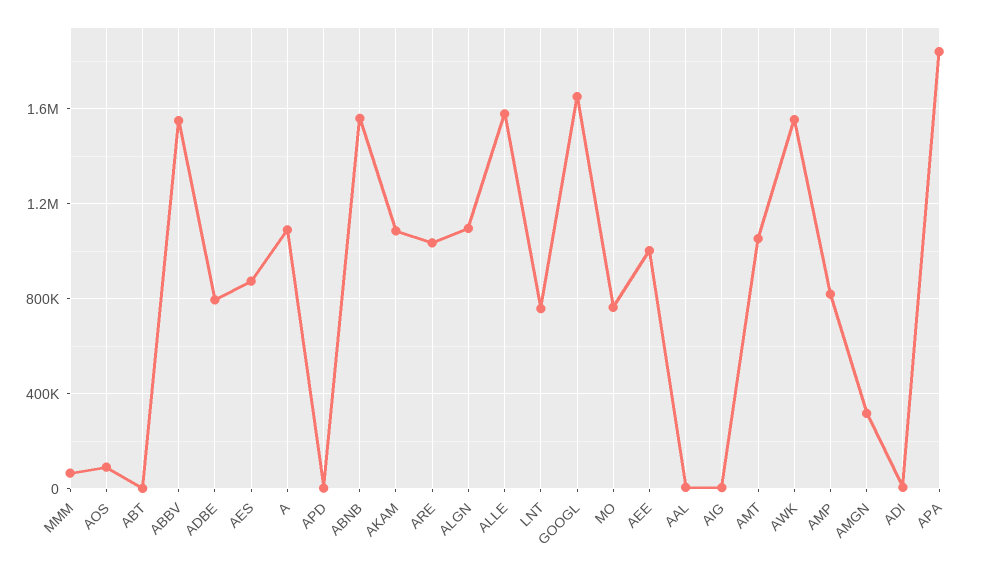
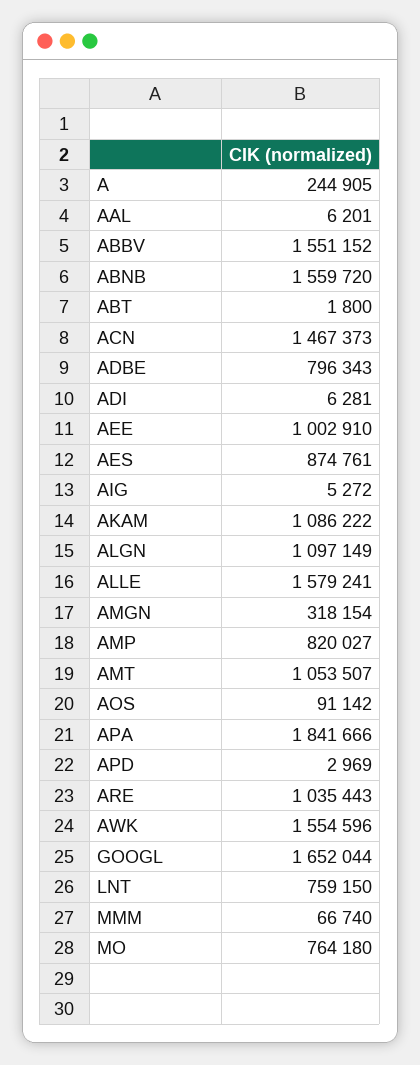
  {
    "MMM": 66740,
    "AOS": 91142,
    "ABT": 1800,
    "ABBV": 1551152,
    "ADBE": 796343,
    "AES": 874761,
-   "A": 1100000,
+   "A": 244905,
    "APD": 2969,
    "ABNB": 1559720,
    "AKAM": 1086222,
    "ARE": 1035443,
    "ALGN": 1097149,
    "ALLE": 1579241,
    "LNT": 759150,
    "GOOGL": 1652044,
    "MO": 764180,
    "AEE": 1002910,
    "AAL": 6201,
    "AIG": 5272,
    "AMT": 1053507,
    "AWK": 1554596,
    "AMP": 820027,
    "AMGN": 318154,
    "ADI": 6281,
-   "APA": 1841666
+   "APA": 1841666,
+   "ACN": 1467373
  }

